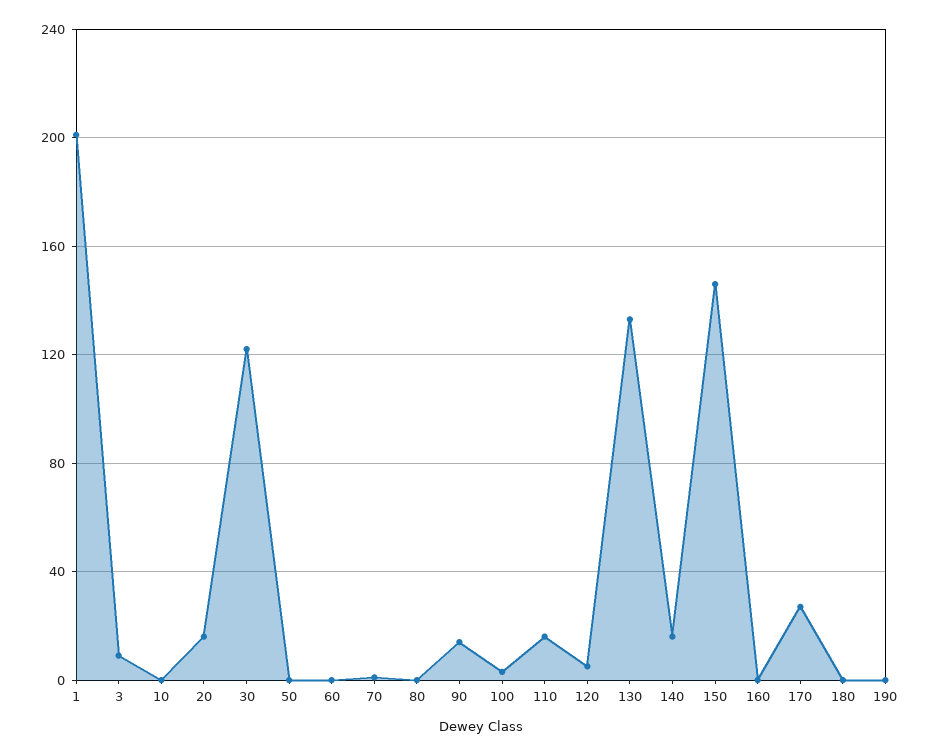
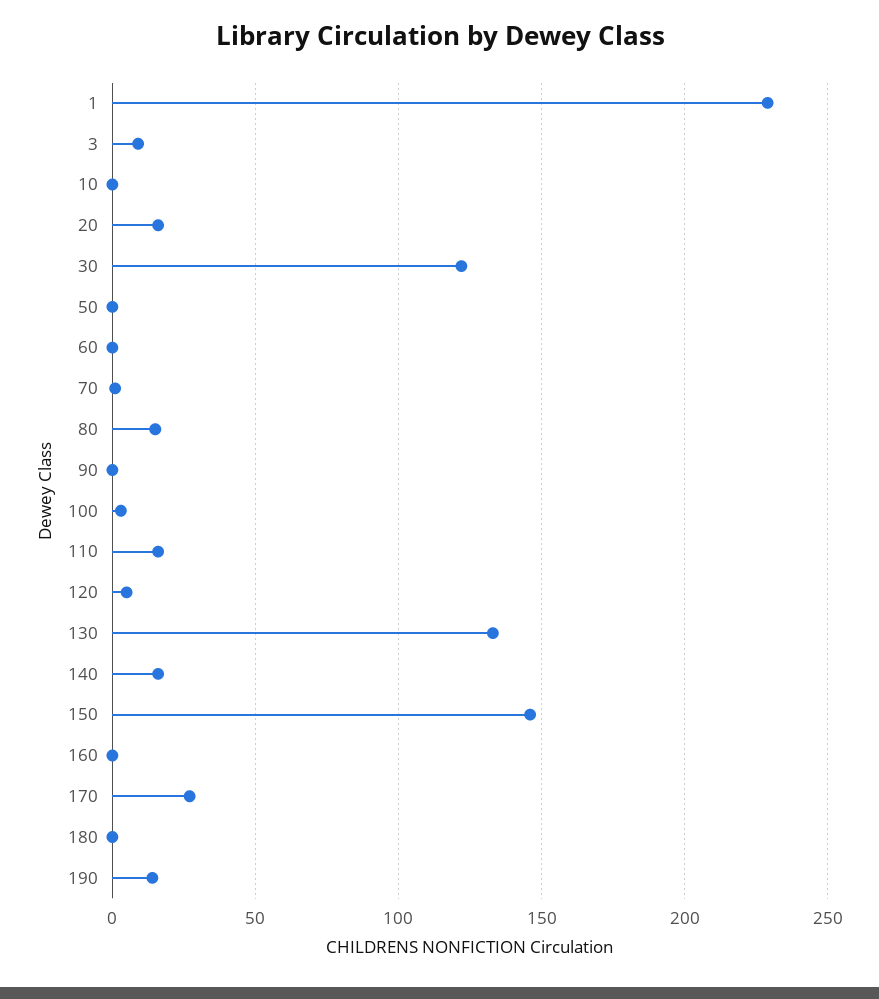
  {
-   "1": 200,
+   "1": 230,
    "3": 10,
    "10": 0,
    "20": 15,
    "30": 120,
    "50": 0,
    "60": 0,
    "70": 0,
-   "80": 0,
+   "80": 15,
-   "90": 15,
+   "90": 0,
    "100": 5,
    "110": 15,
    "120": 5,
    "130": 135,
    "140": 15,
    "150": 145,
    "160": 0,
    "170": 25,
    "180": 0,
-   "190": 0
+   "190": 15
  }

